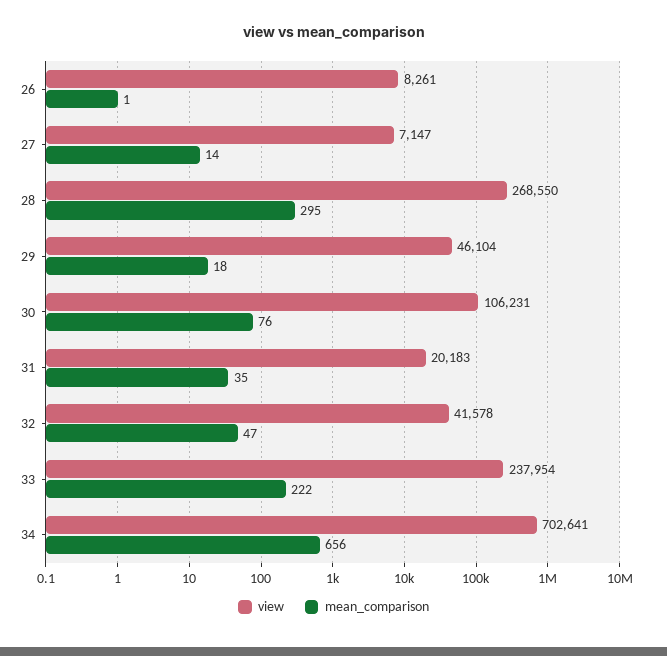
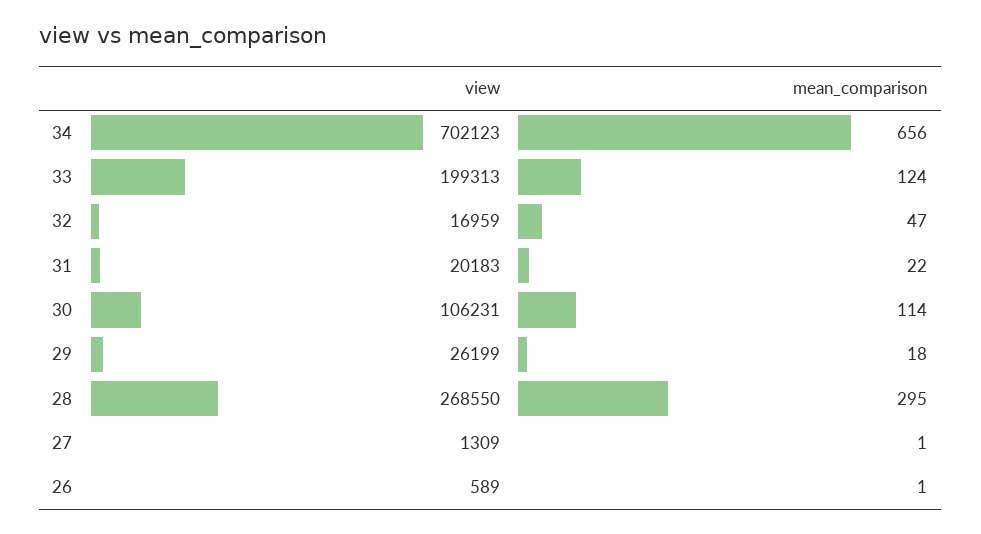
  {
    "view": {
-     "26": 8261,
+     "26": 589,
-     "27": 7147,
+     "27": 1309,
      "28": 268550,
-     "29": 46104,
+     "29": 26199,
      "30": 106231,
      "31": 20183,
-     "32": 41578,
+     "32": 16959,
-     "33": 237954,
+     "33": 199313,
-     "34": 702641
+     "34": 702123
    },
    "mean_comparison": {
      "26": 1,
-     "27": 14,
+     "27": 1,
      "28": 295,
      "29": 18,
-     "30": 76,
+     "30": 114,
-     "31": 35,
+     "31": 22,
      "32": 47,
-     "33": 222,
+     "33": 124,
      "34": 656
    }
  }

